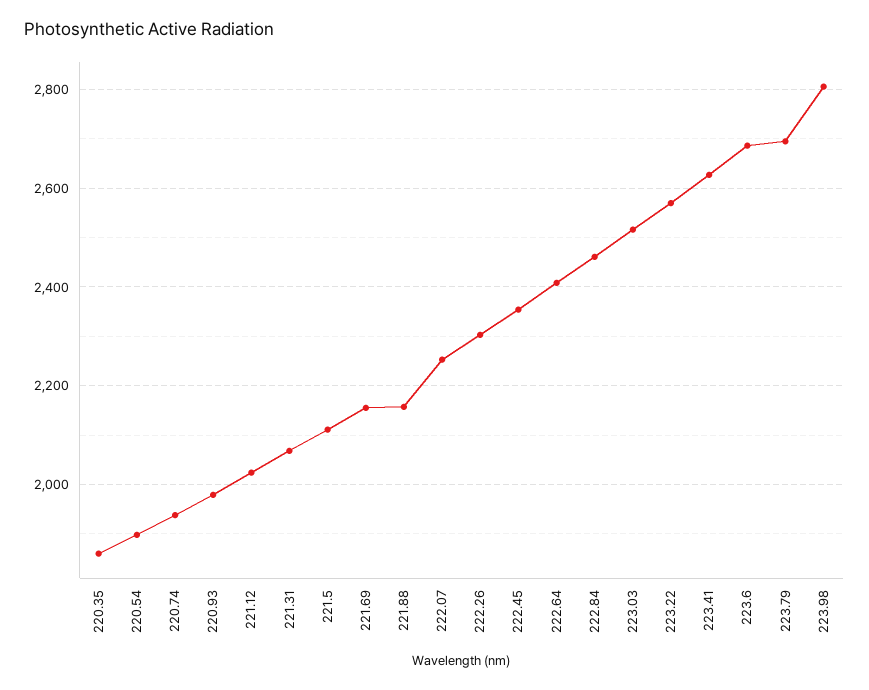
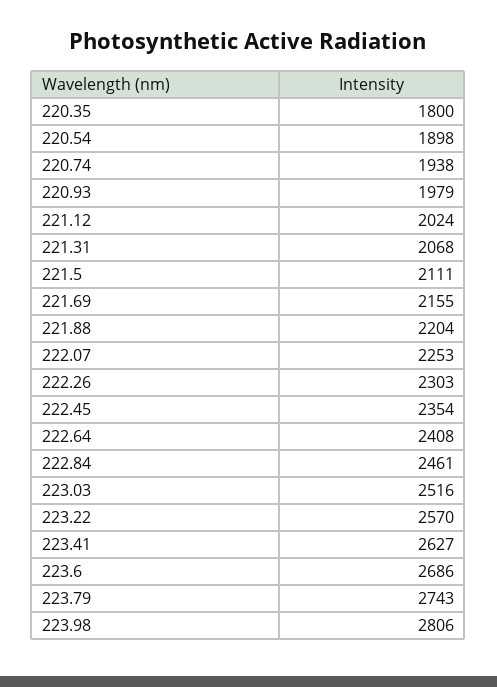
  {
-   "220.35": 1860,
+   "220.35": 1800,
    "220.54": 1898,
    "220.74": 1938,
    "220.93": 1979,
    "221.12": 2024,
    "221.31": 2068,
    "221.5": 2111,
    "221.69": 2155,
-   "221.88": 2160,
+   "221.88": 2204,
    "222.07": 2253,
    "222.26": 2303,
    "222.45": 2354,
    "222.64": 2408,
    "222.84": 2461,
    "223.03": 2516,
    "223.22": 2570,
    "223.41": 2627,
    "223.6": 2686,
-   "223.79": 2700,
+   "223.79": 2743,
    "223.98": 2806
  }

